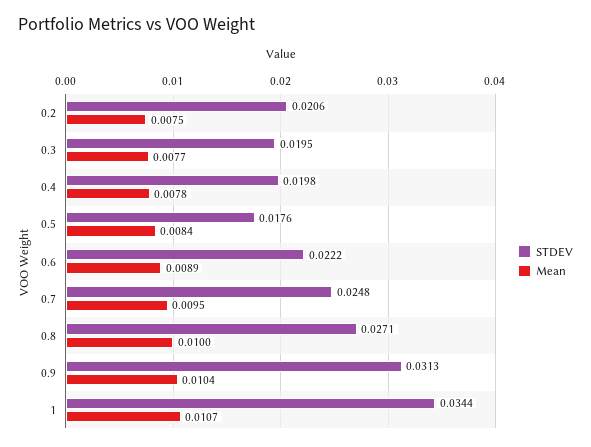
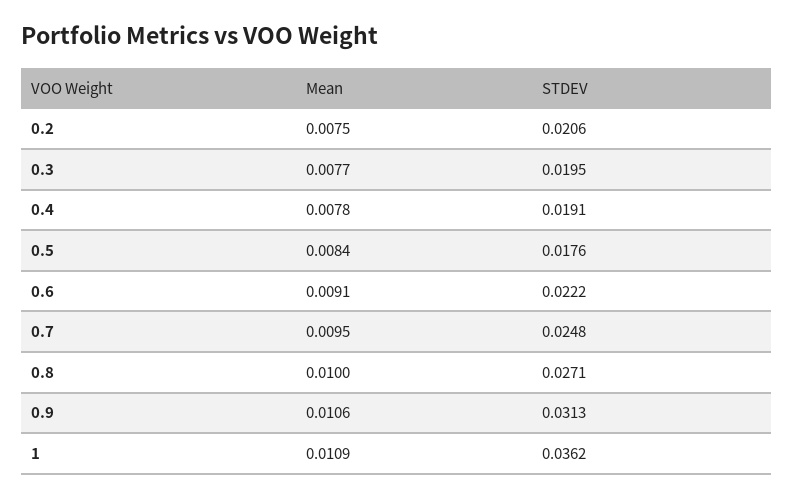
  {
    "STDEV": {
      "0.2": 0.0206,
      "0.3": 0.0195,
-     "0.4": 0.0198,
+     "0.4": 0.0191,
      "0.5": 0.0176,
      "0.6": 0.0222,
      "0.7": 0.0248,
      "0.8": 0.0271,
      "0.9": 0.0313,
-     "1": 0.0344
+     "1": 0.0362
    },
    "Mean": {
      "0.2": 0.0075,
      "0.3": 0.0077,
      "0.4": 0.0078,
      "0.5": 0.0084,
-     "0.6": 0.0089,
+     "0.6": 0.0091,
      "0.7": 0.0095,
      "0.8": 0.01,
-     "0.9": 0.0104,
+     "0.9": 0.0106,
-     "1": 0.0107
+     "1": 0.0109
    }
  }

